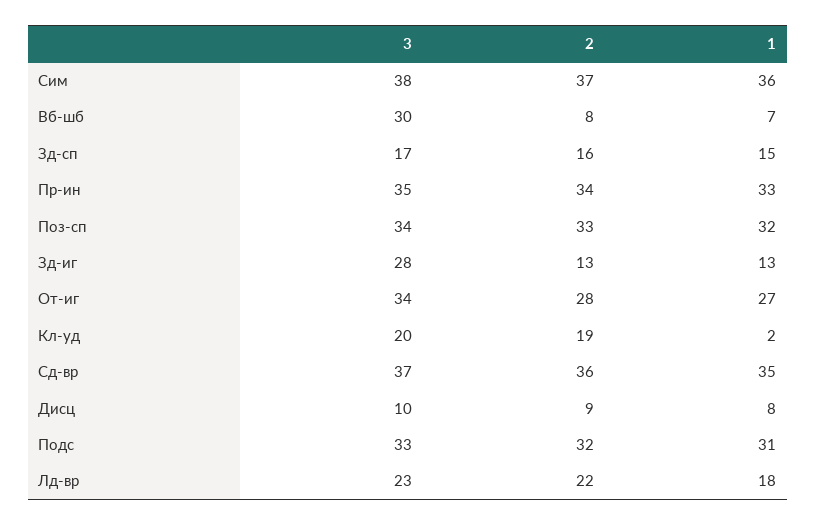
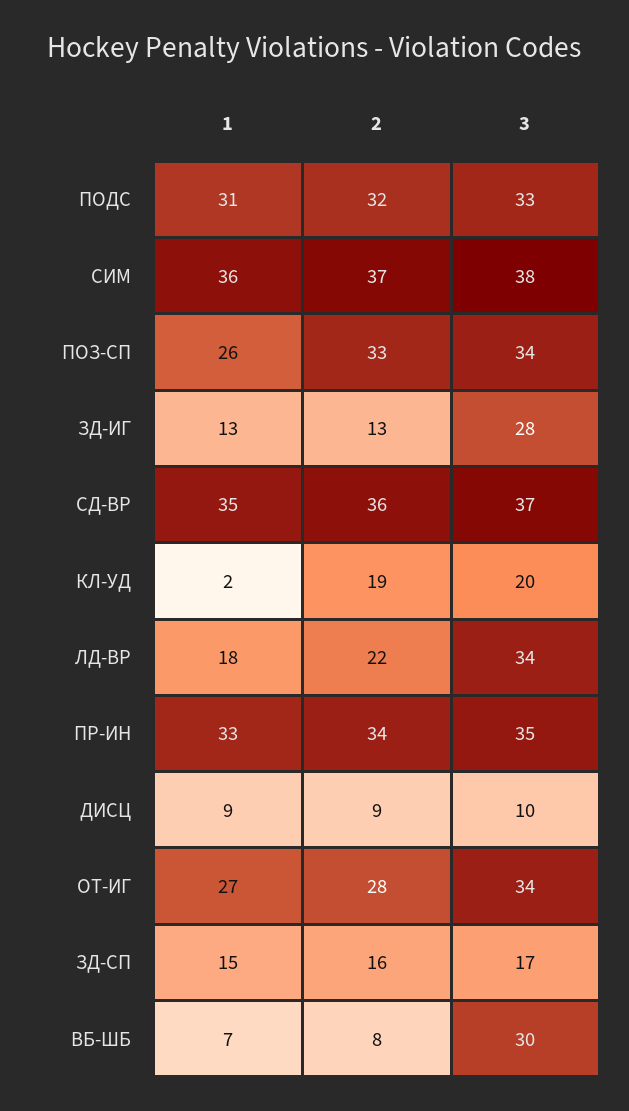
  {
    "3": {
      "Сим": 38,
      "Вб-шб": 30,
      "Зд-сп": 17,
      "Пр-ин": 35,
      "Поз-сп": 34,
      "Зд-иг": 28,
      "От-иг": 34,
      "Кл-уд": 20,
      "Сд-вр": 37,
      "Дисц": 10,
      "Подс": 33,
-     "Лд-вр": 23
+     "Лд-вр": 34
    },
    "2": {
      "Сим": 37,
      "Вб-шб": 8,
      "Зд-сп": 16,
      "Пр-ин": 34,
      "Поз-сп": 33,
      "Зд-иг": 13,
      "От-иг": 28,
      "Кл-уд": 19,
      "Сд-вр": 36,
      "Дисц": 9,
      "Подс": 32,
      "Лд-вр": 22
    },
    "1": {
      "Сим": 36,
      "Вб-шб": 7,
      "Зд-сп": 15,
      "Пр-ин": 33,
-     "Поз-сп": 32,
+     "Поз-сп": 26,
      "Зд-иг": 13,
      "От-иг": 27,
      "Кл-уд": 2,
      "Сд-вр": 35,
-     "Дисц": 8,
+     "Дисц": 9,
      "Подс": 31,
      "Лд-вр": 18
    }
  }

